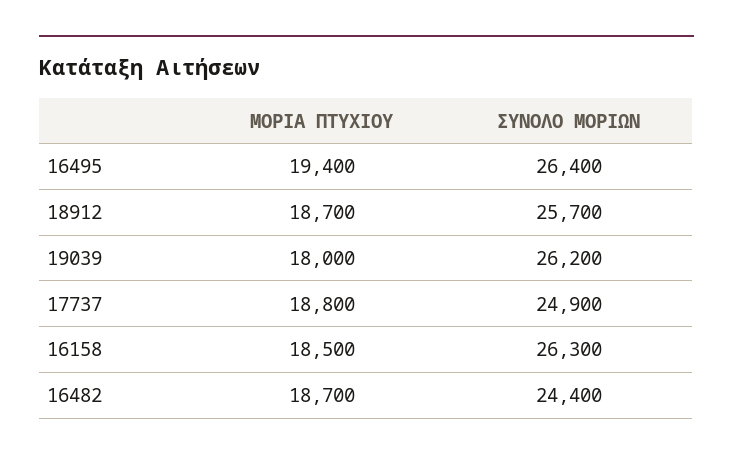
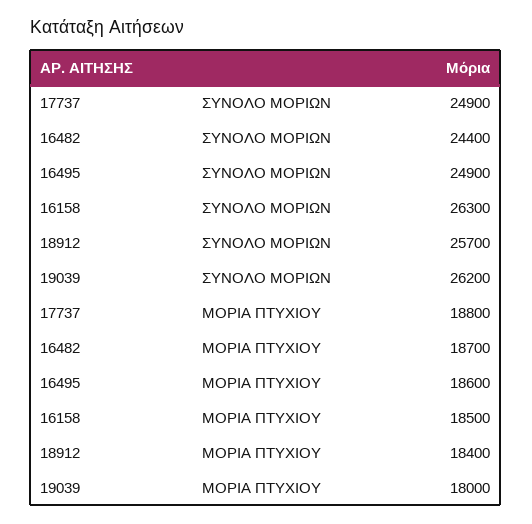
  {
    "ΜΟΡΙΑ ΠΤΥΧΙΟΥ": {
-     "16495": 19400,
+     "16495": 18600,
-     "18912": 18700,
+     "18912": 18400,
      "19039": 18000,
      "17737": 18800,
      "16158": 18500,
      "16482": 18700
    },
    "ΣΥΝΟΛΟ ΜΟΡΙΩΝ": {
-     "16495": 26400,
+     "16495": 24900,
      "18912": 25700,
      "19039": 26200,
      "17737": 24900,
      "16158": 26300,
      "16482": 24400
    }
  }

